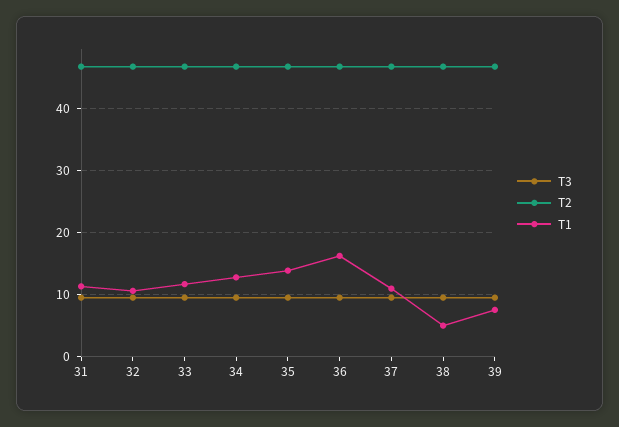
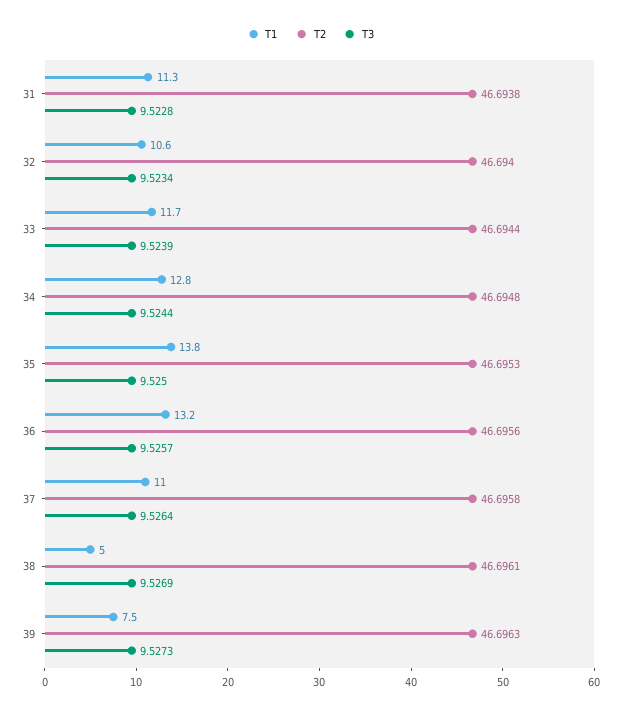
  {
    "T3": {
      "31": 9.5228,
      "32": 9.5234,
      "33": 9.5239,
      "34": 9.5244,
      "35": 9.525,
      "36": 9.5257,
      "37": 9.5264,
      "38": 9.5269,
      "39": 9.5273
    },
    "T2": {
      "31": 46.6938,
      "32": 46.694,
      "33": 46.6944,
      "34": 46.6948,
      "35": 46.6953,
      "36": 46.6956,
      "37": 46.6958,
      "38": 46.6961,
      "39": 46.6963
    },
    "T1": {
      "31": 11.3,
      "32": 10.6,
      "33": 11.7,
      "34": 12.8,
      "35": 13.8,
-     "36": 16,
+     "36": 13.2,
      "37": 11,
      "38": 5,
      "39": 7.5
    }
  }

